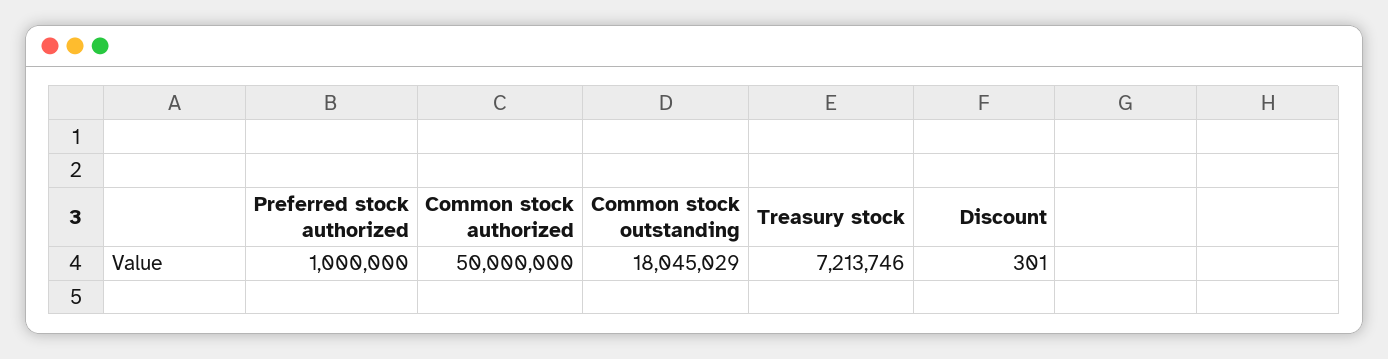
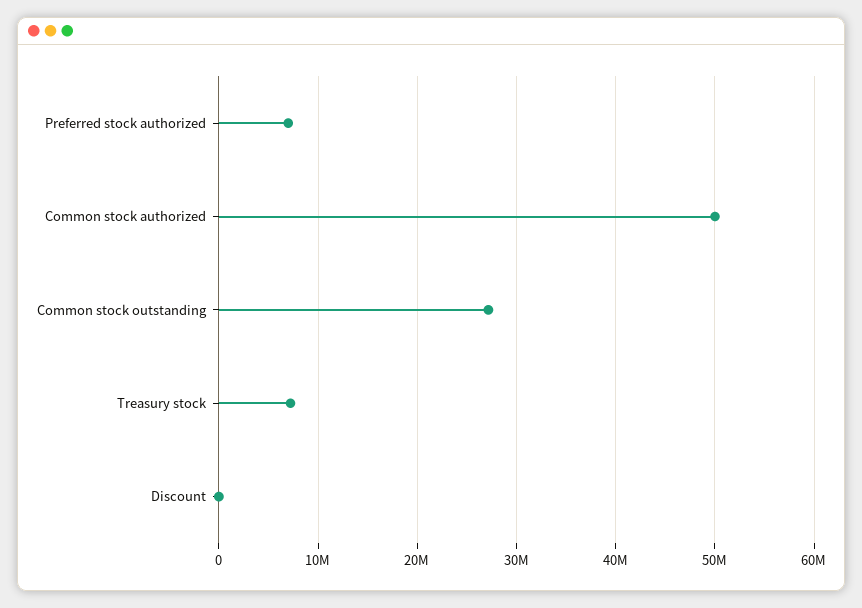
  {
-   "Preferred stock authorized": 1000000,
+   "Preferred stock authorized": 7000000,
    "Common stock authorized": 50000000,
-   "Common stock outstanding": 18045029,
+   "Common stock outstanding": 27000000,
    "Treasury stock": 7213746,
    "Discount": 301
  }

